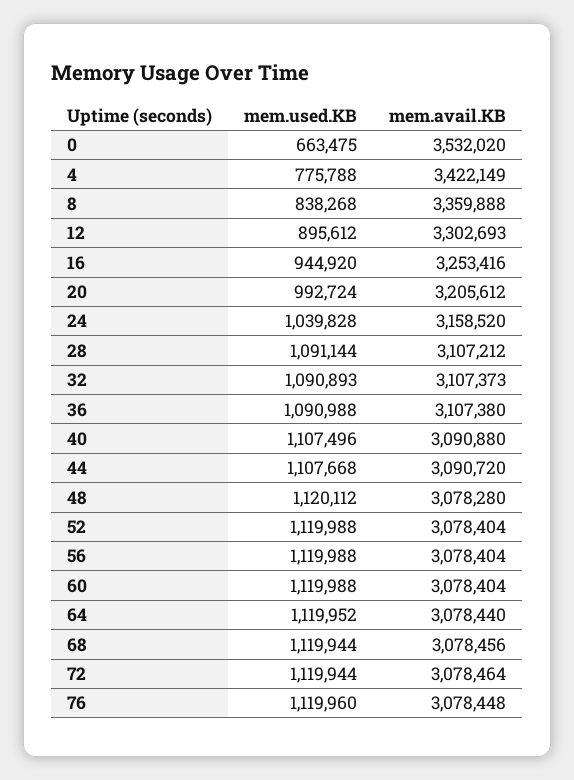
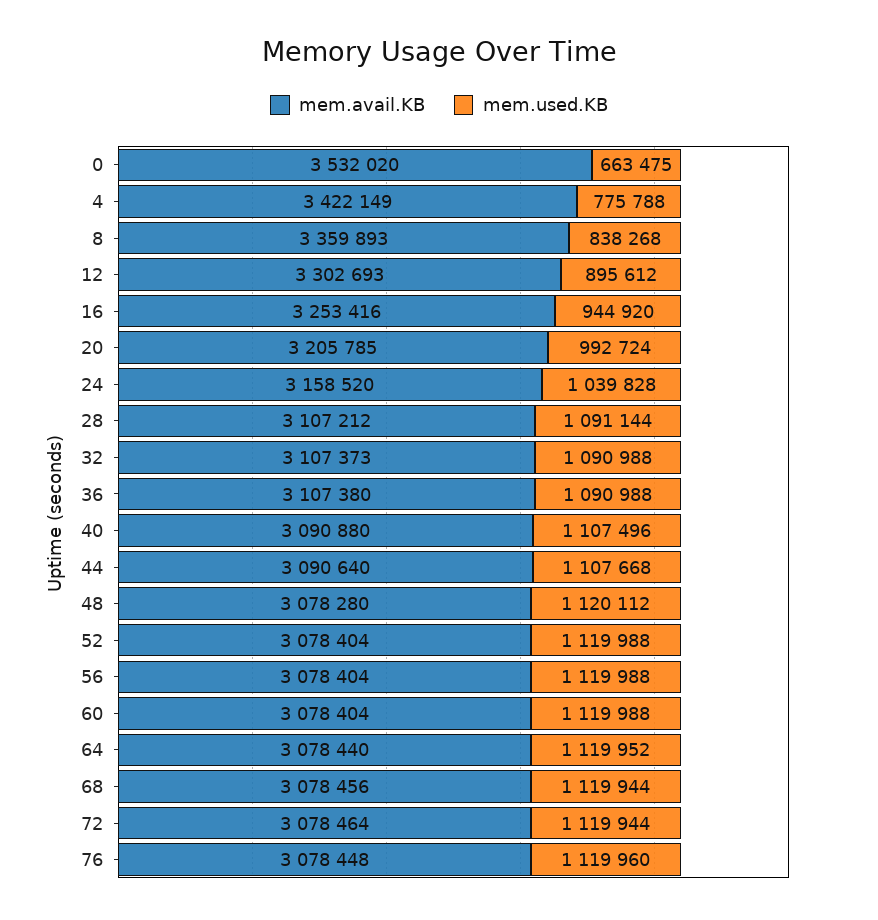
  {
    "mem.used.KB": {
      "0": 663475,
      "4": 775788,
      "8": 838268,
      "12": 895612,
      "16": 944920,
      "20": 992724,
      "24": 1039828,
      "28": 1091144,
-     "32": 1090893,
+     "32": 1090988,
      "36": 1090988,
      "40": 1107496,
      "44": 1107668,
      "48": 1120112,
      "52": 1119988,
      "56": 1119988,
      "60": 1119988,
      "64": 1119952,
      "68": 1119944,
      "72": 1119944,
      "76": 1119960
    },
    "mem.avail.KB": {
      "0": 3532020,
      "4": 3422149,
-     "8": 3359888,
+     "8": 3359893,
      "12": 3302693,
      "16": 3253416,
-     "20": 3205612,
+     "20": 3205785,
      "24": 3158520,
      "28": 3107212,
      "32": 3107373,
      "36": 3107380,
      "40": 3090880,
-     "44": 3090720,
+     "44": 3090640,
      "48": 3078280,
      "52": 3078404,
      "56": 3078404,
      "60": 3078404,
      "64": 3078440,
      "68": 3078456,
      "72": 3078464,
      "76": 3078448
    }
  }

